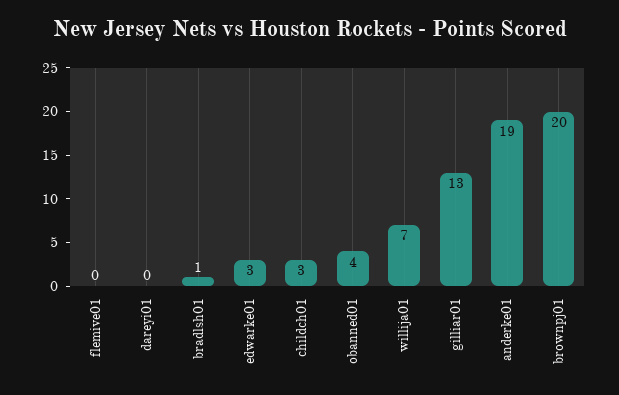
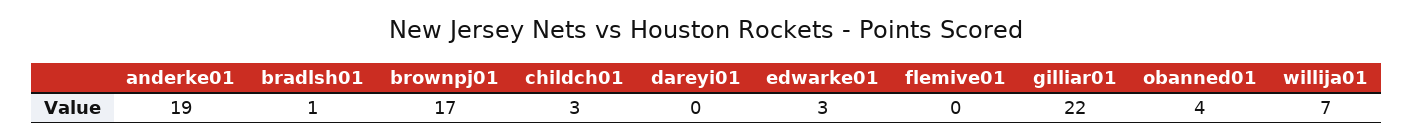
  {
    "flemive01": 0,
    "dareyi01": 0,
    "bradlsh01": 1,
    "edwarke01": 3,
    "childch01": 3,
    "obanned01": 4,
    "willija01": 7,
-   "gilliar01": 13,
+   "gilliar01": 22,
    "anderke01": 19,
-   "brownpj01": 20
+   "brownpj01": 17
  }

